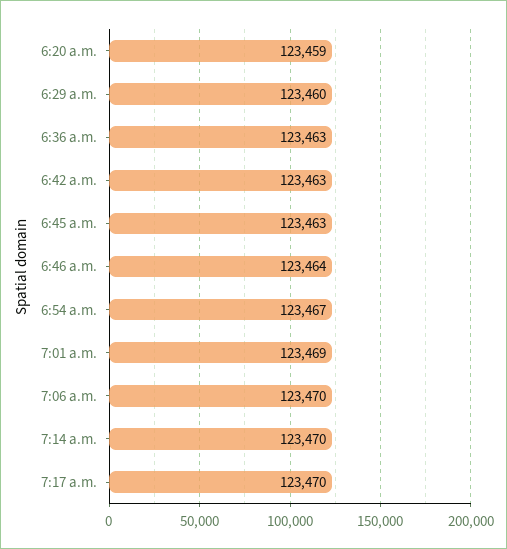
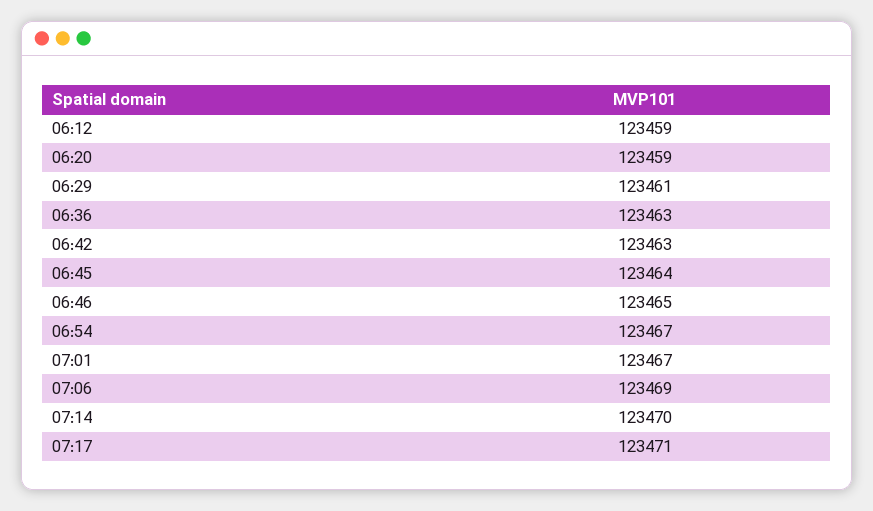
  {
    "6:20 a.m.": 123459,
-   "6:29 a.m.": 123460,
+   "6:29 a.m.": 123461,
    "6:36 a.m.": 123463,
    "6:42 a.m.": 123463,
-   "6:45 a.m.": 123463,
+   "6:45 a.m.": 123464,
-   "6:46 a.m.": 123464,
+   "6:46 a.m.": 123465,
    "6:54 a.m.": 123467,
-   "7:01 a.m.": 123469,
+   "7:01 a.m.": 123467,
-   "7:06 a.m.": 123470,
+   "7:06 a.m.": 123469,
    "7:14 a.m.": 123470,
-   "7:17 a.m.": 123470
+   "7:17 a.m.": 123471,
+   "06:12": 123459
  }

